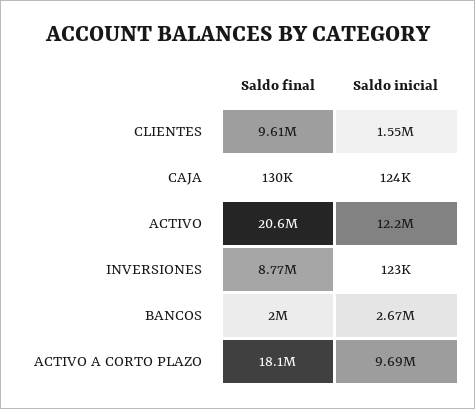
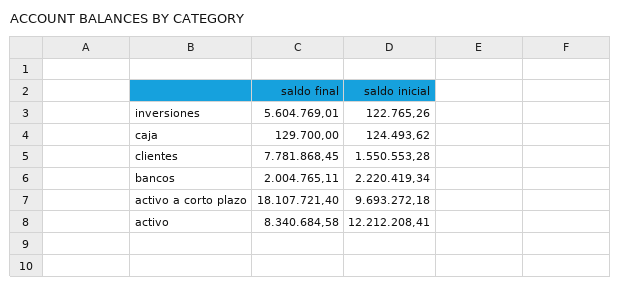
  {
    "Saldo final": {
-     "CLIENTES": 9610000,
+     "CLIENTES": 7781868.45,
      "CAJA": 129700,
-     "ACTIVO": 20600000,
+     "ACTIVO": 8340684.58,
-     "INVERSIONES": 8770000,
+     "INVERSIONES": 5604769.01,
      "BANCOS": 2004765.11,
      "ACTIVO A CORTO PLAZO": 18107721.4
    },
    "Saldo inicial": {
      "CLIENTES": 1550553.28,
      "CAJA": 124493.62,
      "ACTIVO": 12212208.41,
      "INVERSIONES": 122765.26,
-     "BANCOS": 2670000,
+     "BANCOS": 2220419.34,
      "ACTIVO A CORTO PLAZO": 9693272.18
    }
  }

